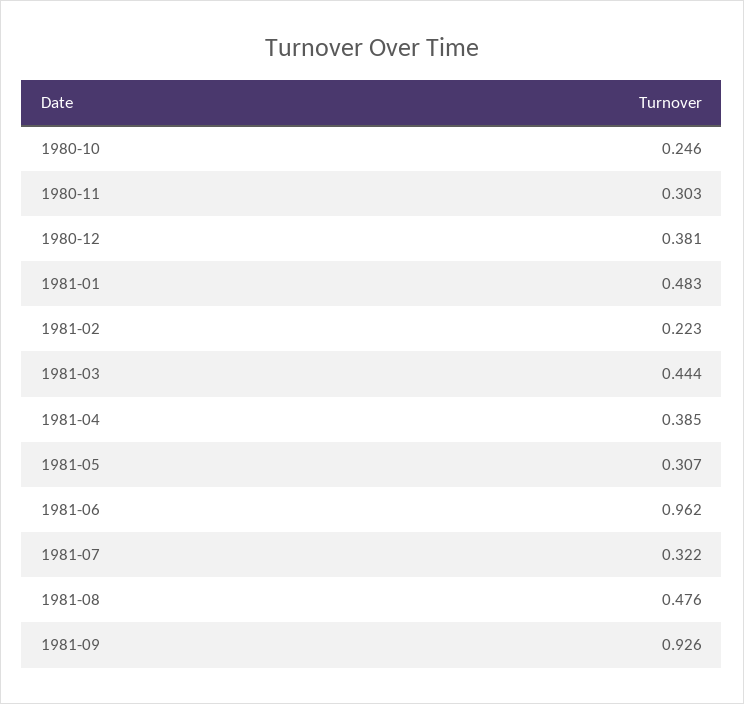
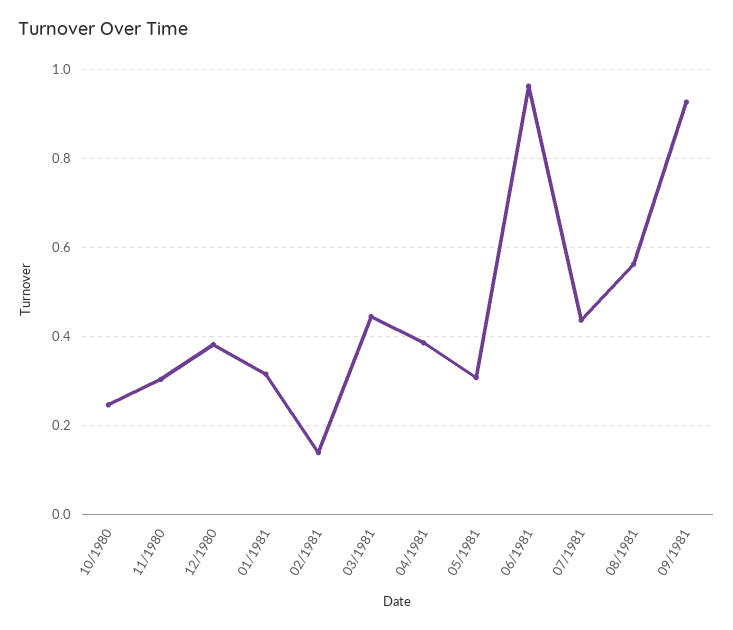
  {
    "1980-10": 0.246,
    "1980-11": 0.303,
    "1980-12": 0.381,
-   "1981-01": 0.483,
+   "1981-01": 0.32,
-   "1981-02": 0.223,
+   "1981-02": 0.14,
    "1981-03": 0.444,
    "1981-04": 0.385,
    "1981-05": 0.307,
    "1981-06": 0.962,
-   "1981-07": 0.322,
+   "1981-07": 0.44,
-   "1981-08": 0.476,
+   "1981-08": 0.56,
    "1981-09": 0.926
  }

